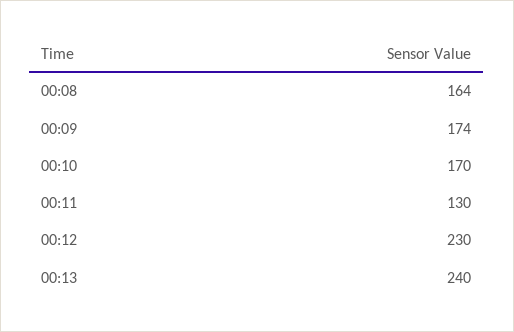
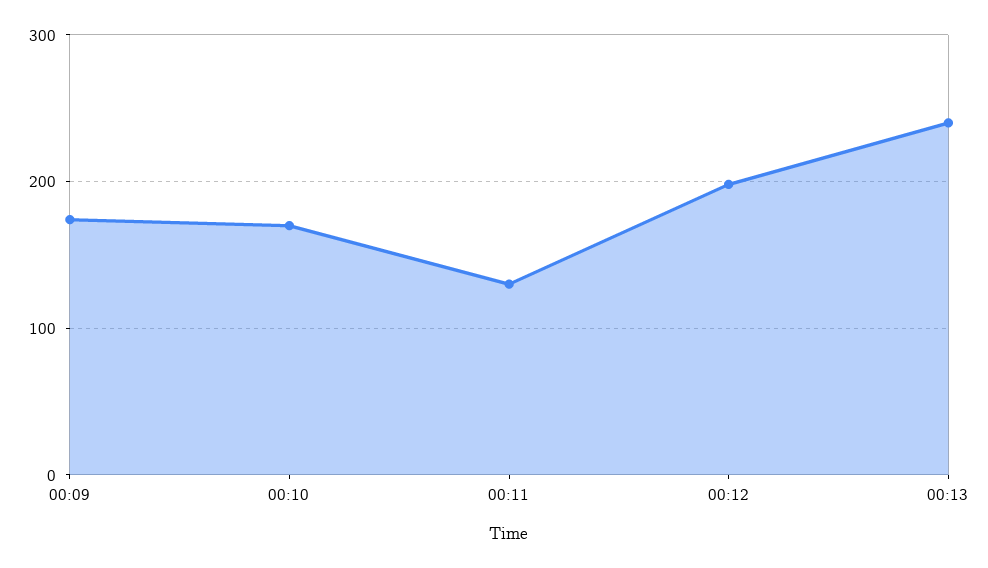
  {
-   "00:08": 164,
    "00:09": 174,
    "00:10": 170,
    "00:11": 130,
-   "00:12": 230,
+   "00:12": 200,
    "00:13": 240
  }

